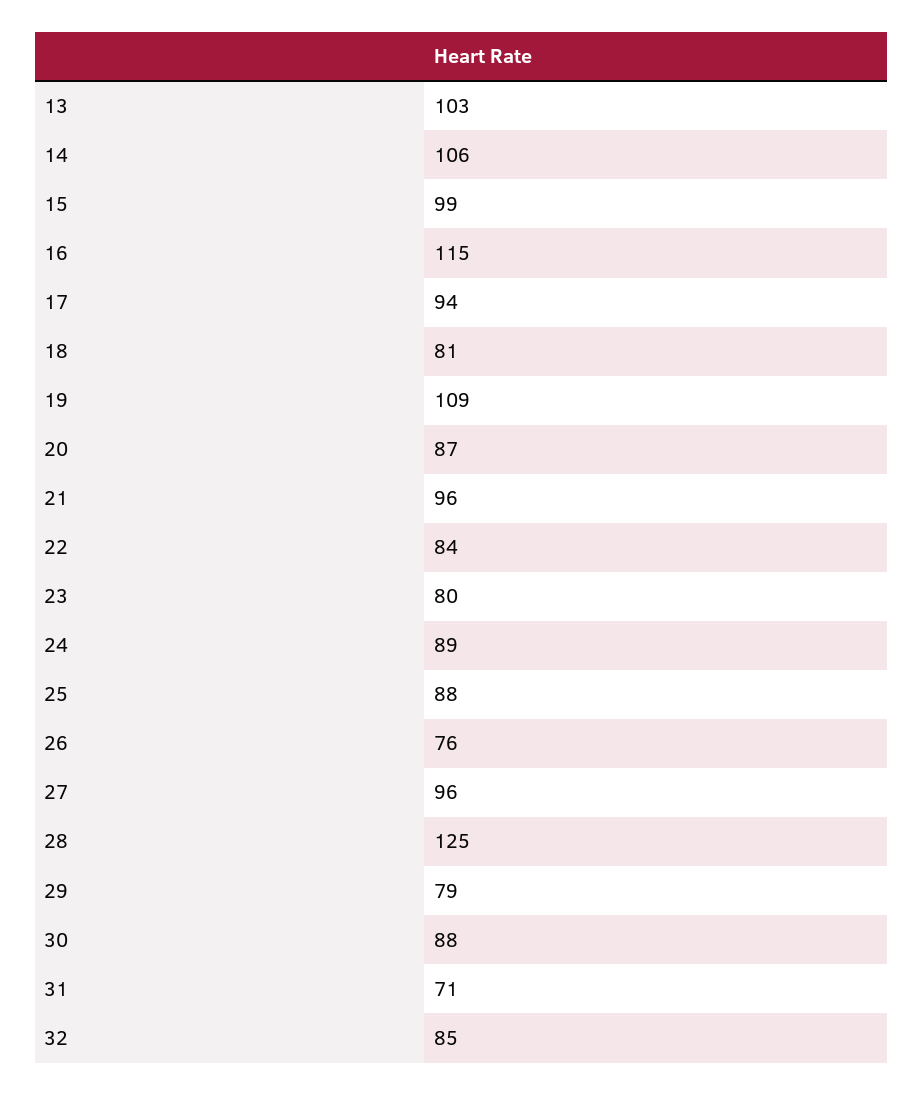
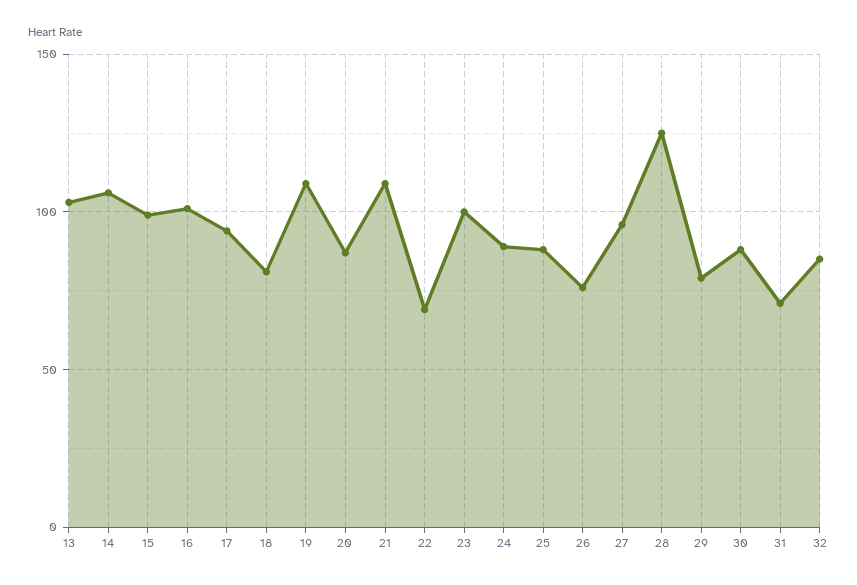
  {
    "13": 103,
    "14": 106,
    "15": 99,
-   "16": 115,
+   "16": 100,
    "17": 94,
    "18": 81,
    "19": 109,
    "20": 87,
-   "21": 96,
+   "21": 110,
-   "22": 84,
+   "22": 70,
-   "23": 80,
+   "23": 100,
    "24": 89,
    "25": 88,
    "26": 76,
    "27": 96,
    "28": 125,
    "29": 79,
    "30": 88,
    "31": 71,
    "32": 85
  }

